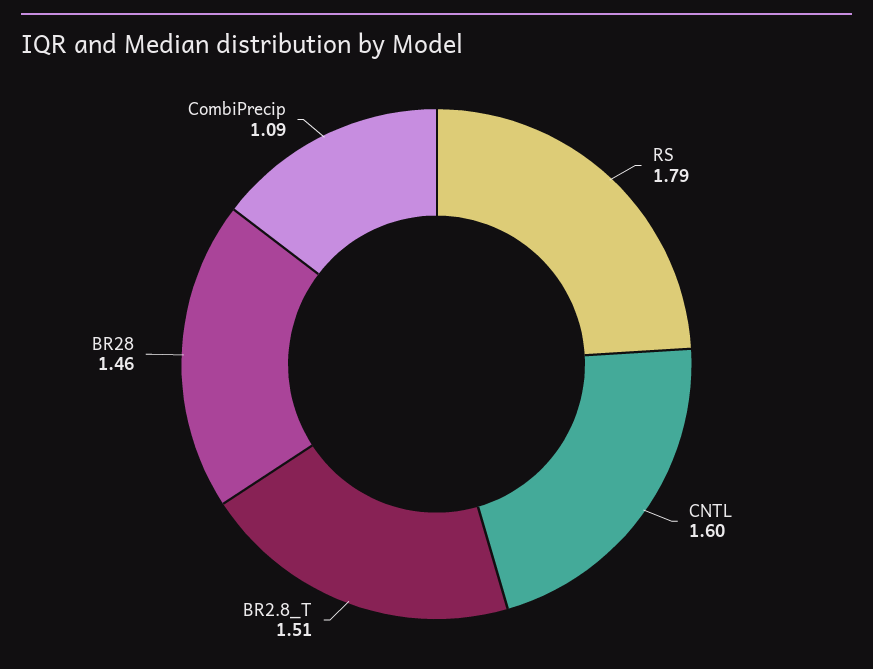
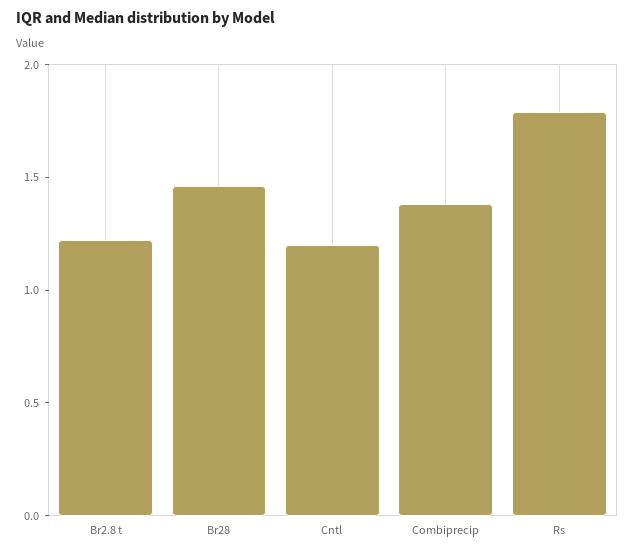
  {
    "RS": 1.79,
-   "CNTL": 1.6,
+   "CNTL": 1.2,
-   "BR2.8_T": 1.51,
+   "BR2.8_T": 1.2,
    "BR28": 1.46,
-   "CombiPrecip": 1.09
+   "CombiPrecip": 1.4
  }

